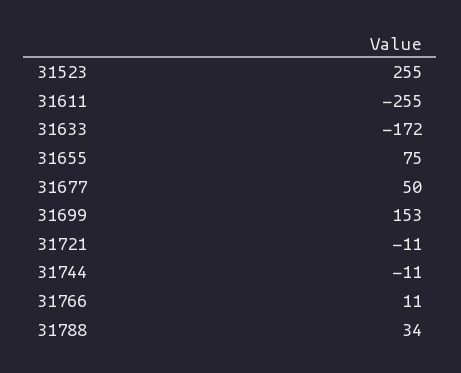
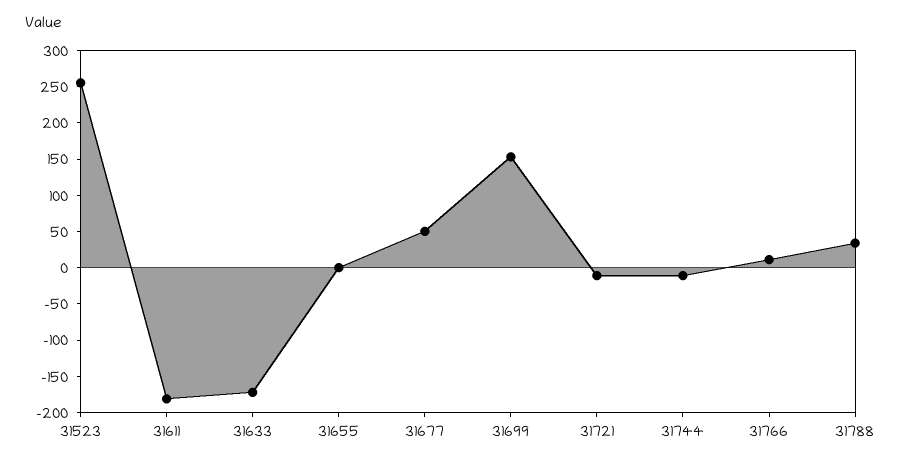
  {
    "31523": 255,
-   "31611": -255,
+   "31611": -175,
    "31633": -172,
-   "31655": 75,
+   "31655": 0,
    "31677": 50,
    "31699": 153,
    "31721": -11,
    "31744": -11,
    "31766": 11,
    "31788": 34
  }

